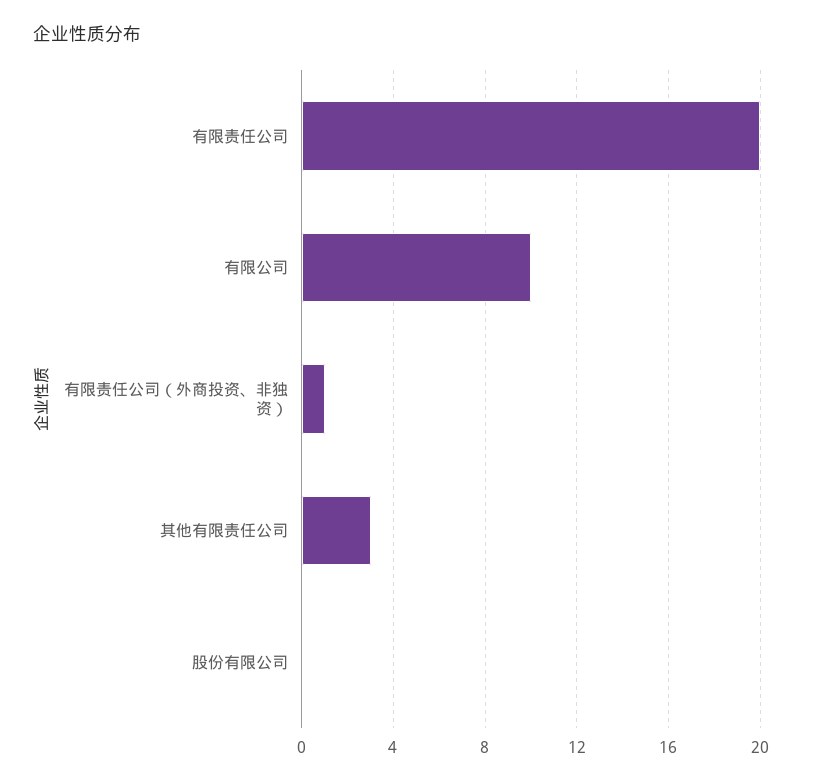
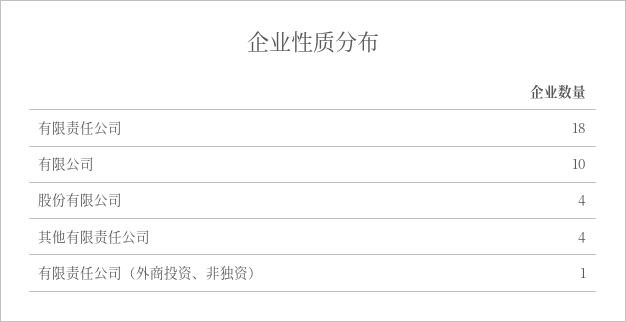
  {
-   "有限责任公司": 20,
+   "有限责任公司": 18,
    "有限公司": 10,
    "有限责任公司（外商投资、非独资）": 1,
-   "其他有限责任公司": 3,
+   "其他有限责任公司": 4,
-   "股份有限公司": 0
+   "股份有限公司": 4
  }

